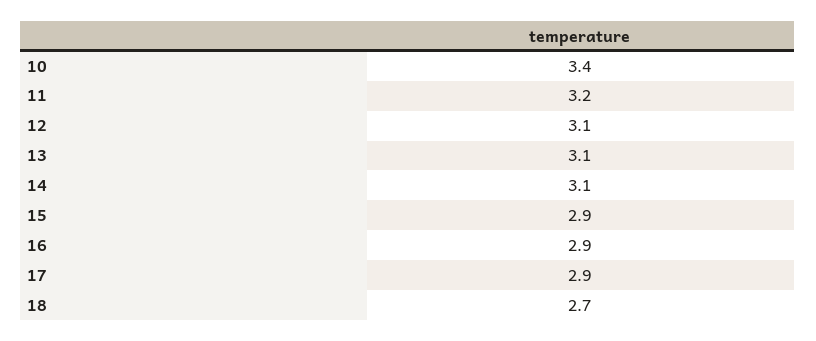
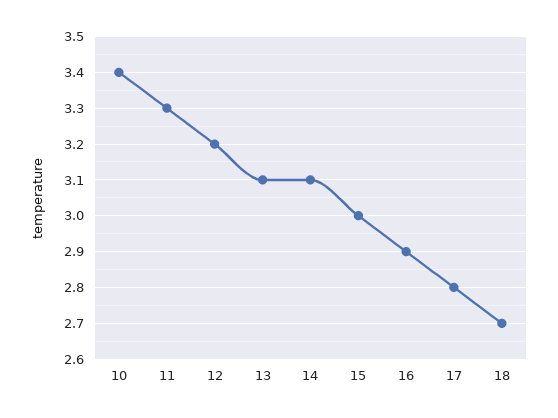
  {
    "10": 3.4,
-   "11": 3.2,
+   "11": 3.3,
-   "12": 3.1,
+   "12": 3.2,
    "13": 3.1,
    "14": 3.1,
-   "15": 2.9,
+   "15": 3,
    "16": 2.9,
-   "17": 2.9,
+   "17": 2.8,
    "18": 2.7
  }

